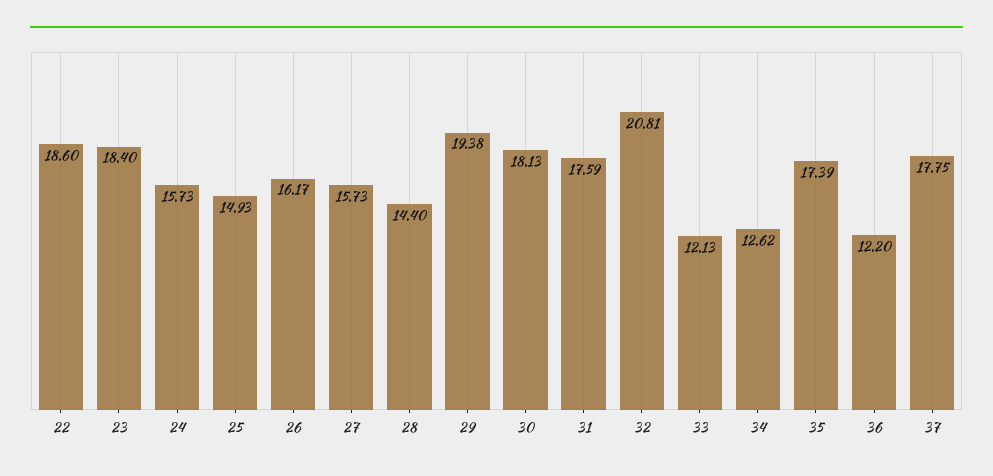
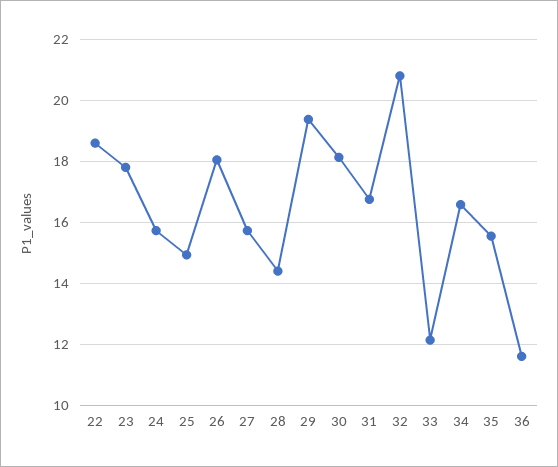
  {
    "22": 18.6,
-   "23": 18.4,
+   "23": 17.8,
    "24": 15.73,
    "25": 14.93,
-   "26": 16.17,
+   "26": 18,
    "27": 15.73,
    "28": 14.4,
    "29": 19.38,
    "30": 18.13,
-   "31": 17.59,
+   "31": 16.8,
    "32": 20.81,
    "33": 12.13,
-   "34": 12.62,
+   "34": 16.6,
-   "35": 17.39,
+   "35": 15.6,
-   "36": 12.2,
+   "36": 11.6
-   "37": 17.75
  }

